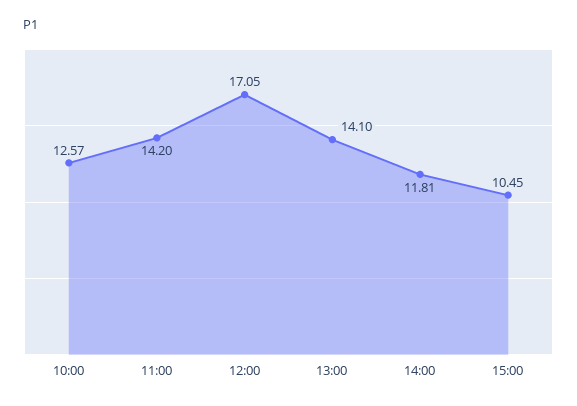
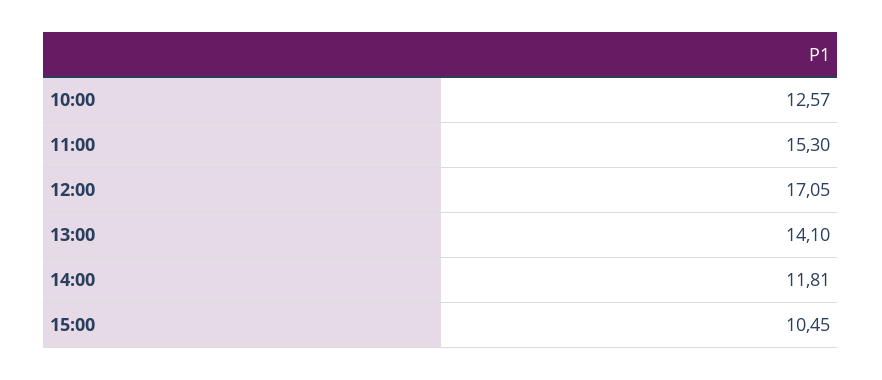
  {
    "10:00": 12.57,
-   "11:00": 14.2,
+   "11:00": 15.3,
    "12:00": 17.05,
    "13:00": 14.1,
    "14:00": 11.81,
    "15:00": 10.45
  }

